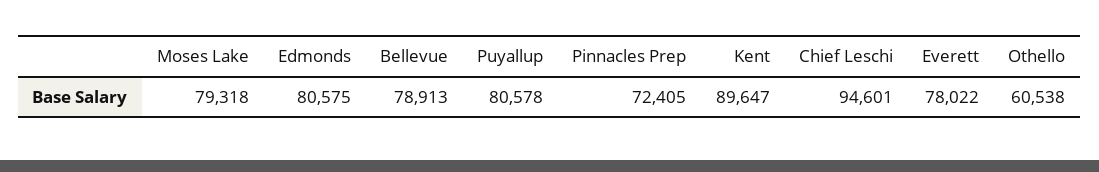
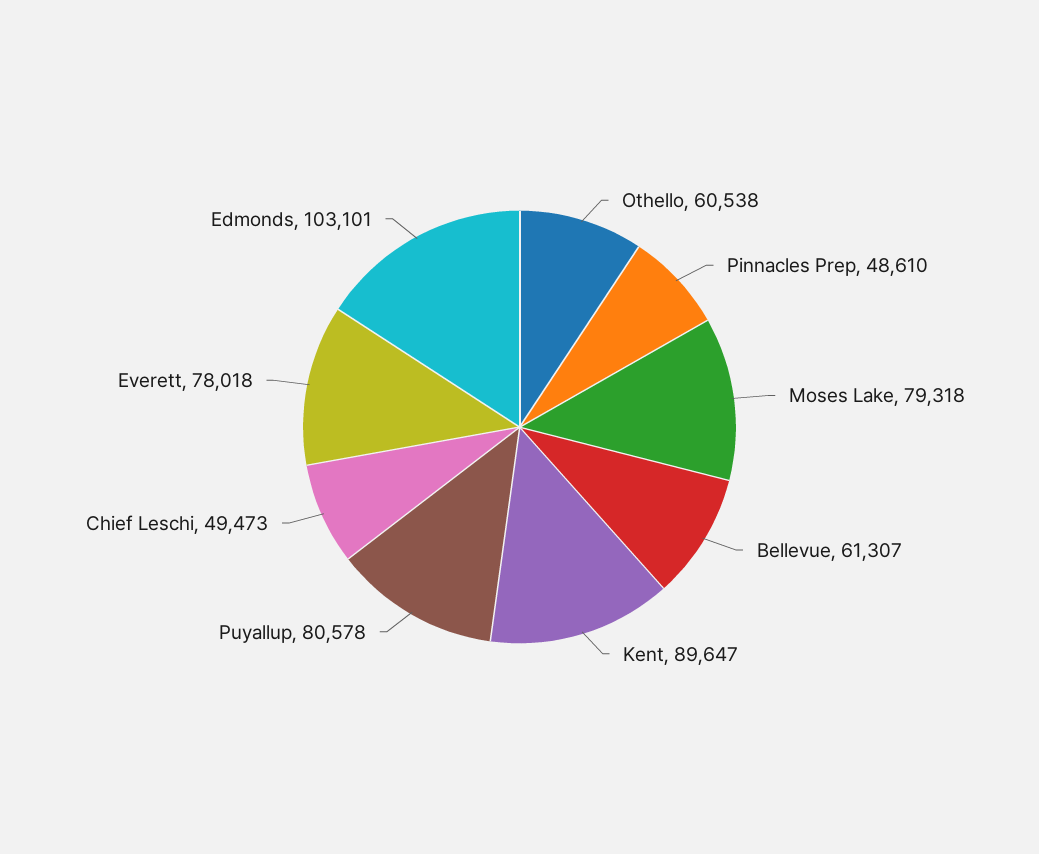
  {
    "Moses Lake": 79318,
-   "Edmonds": 80575,
+   "Edmonds": 103101,
-   "Bellevue": 78913,
+   "Bellevue": 61307,
    "Puyallup": 80578,
-   "Pinnacles Prep": 72405,
+   "Pinnacles Prep": 48610,
    "Kent": 89647,
-   "Chief Leschi": 94601,
+   "Chief Leschi": 49473,
-   "Everett": 78022,
+   "Everett": 78018,
    "Othello": 60538
  }

